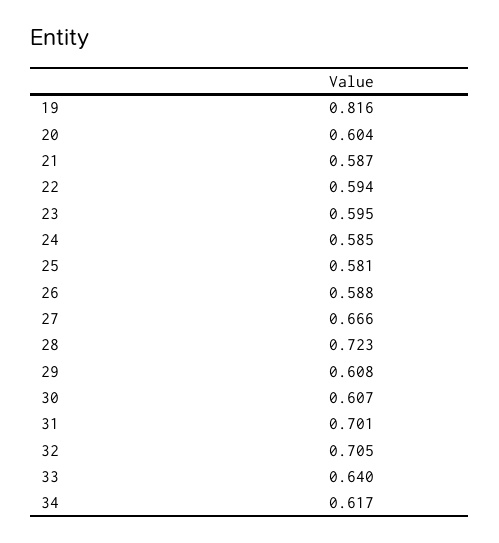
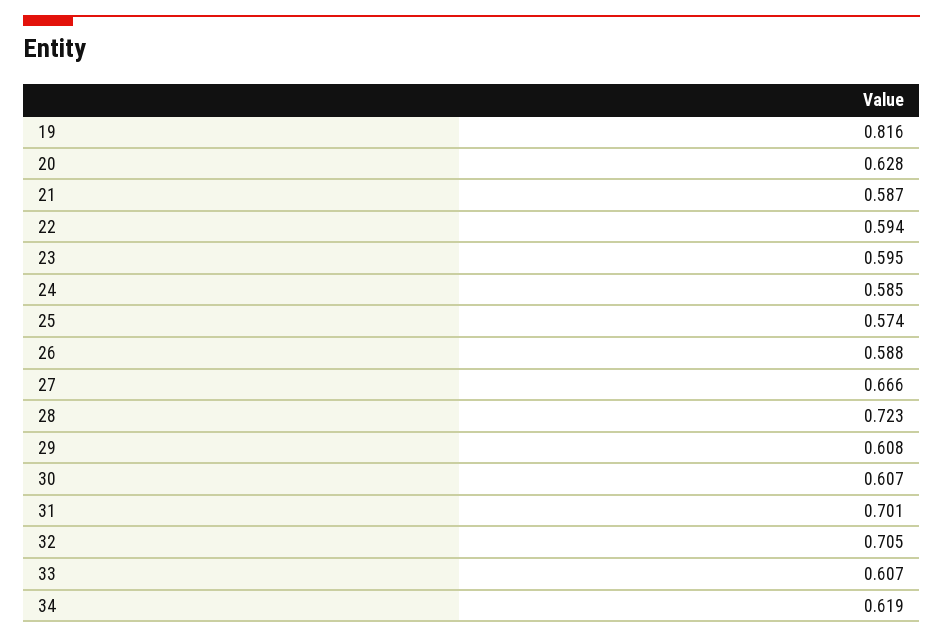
  {
    "19": 0.816,
-   "20": 0.604,
+   "20": 0.628,
    "21": 0.587,
    "22": 0.594,
    "23": 0.595,
    "24": 0.585,
-   "25": 0.581,
+   "25": 0.574,
    "26": 0.588,
    "27": 0.666,
    "28": 0.723,
    "29": 0.608,
    "30": 0.607,
    "31": 0.701,
    "32": 0.705,
-   "33": 0.64,
+   "33": 0.607,
-   "34": 0.617
+   "34": 0.619
  }

